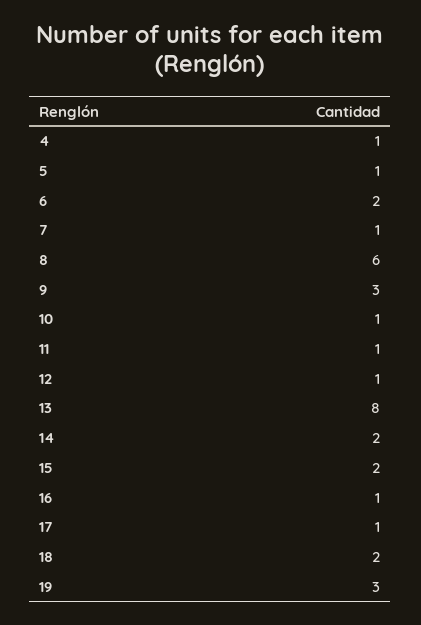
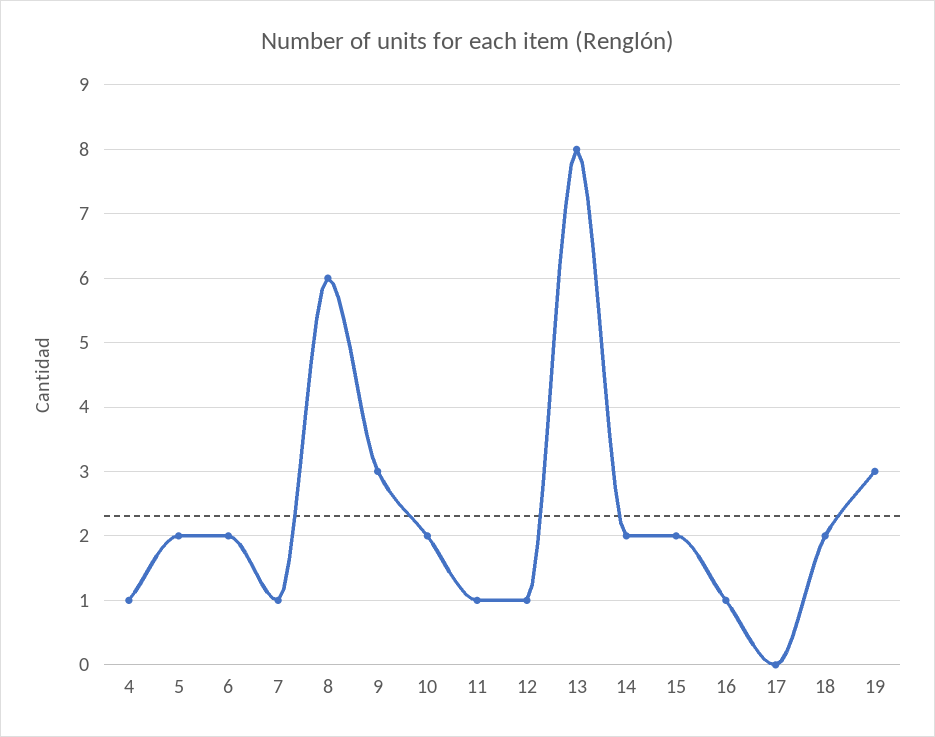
  {
    "4": 1,
-   "5": 1,
+   "5": 2,
    "6": 2,
    "7": 1,
    "8": 6,
    "9": 3,
-   "10": 1,
+   "10": 2,
    "11": 1,
    "12": 1,
    "13": 8,
    "14": 2,
    "15": 2,
    "16": 1,
-   "17": 1,
+   "17": 0,
    "18": 2,
    "19": 3
  }

